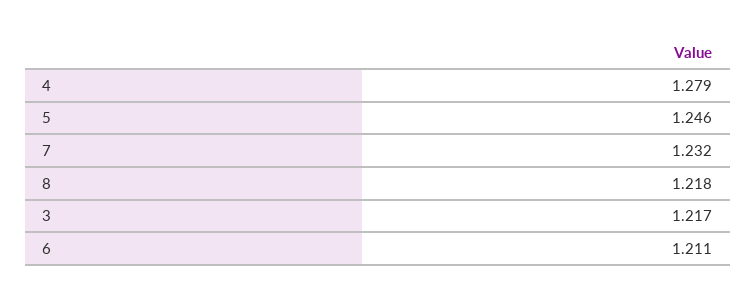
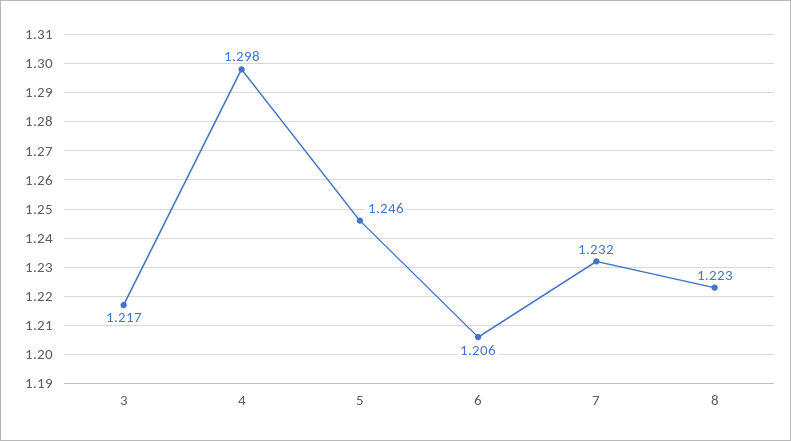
  {
-   "4": 1.279,
+   "4": 1.298,
    "5": 1.246,
    "7": 1.232,
-   "8": 1.218,
+   "8": 1.223,
    "3": 1.217,
-   "6": 1.211
+   "6": 1.206
  }

